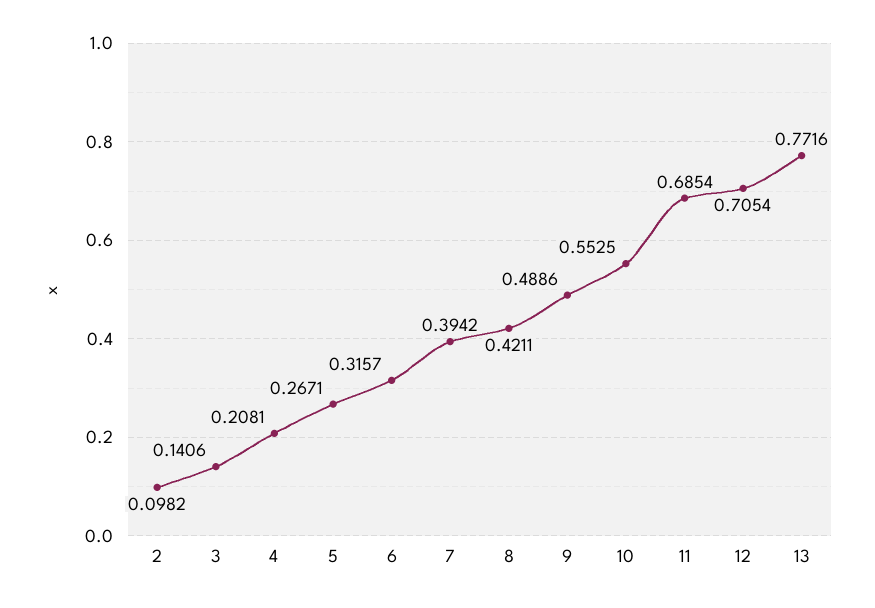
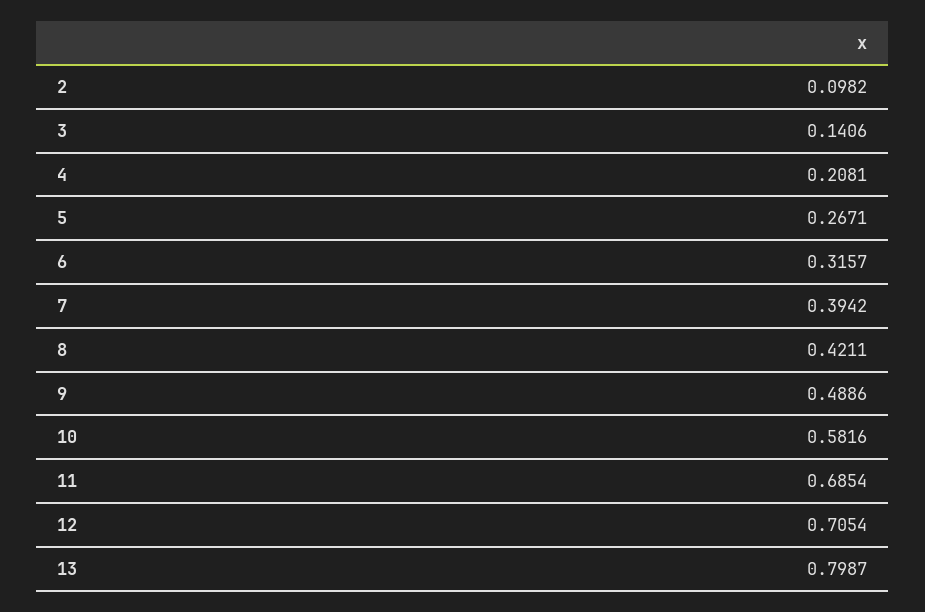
  {
    "2": 0.0982,
    "3": 0.1406,
    "4": 0.2081,
    "5": 0.2671,
    "6": 0.3157,
    "7": 0.3942,
    "8": 0.4211,
    "9": 0.4886,
-   "10": 0.5525,
+   "10": 0.5816,
    "11": 0.6854,
    "12": 0.7054,
-   "13": 0.7716
+   "13": 0.7987
  }

